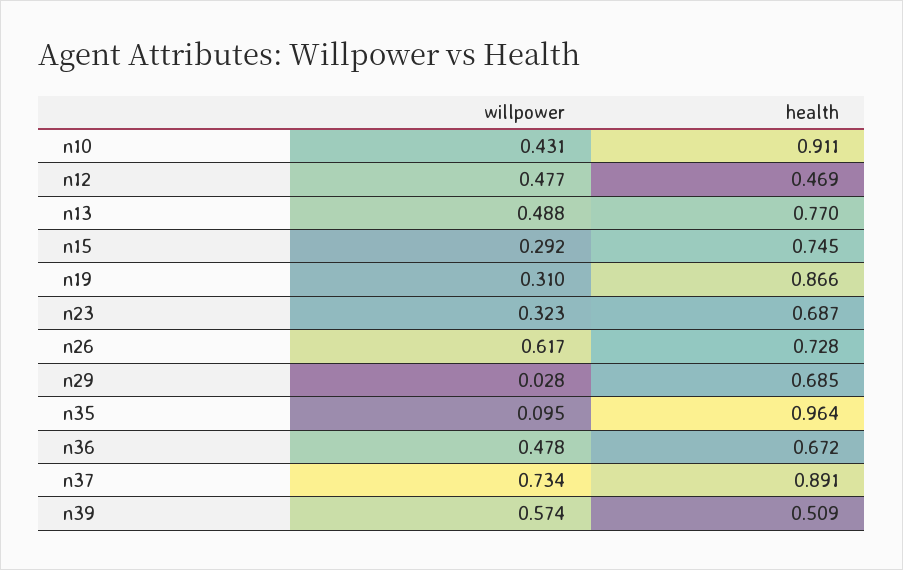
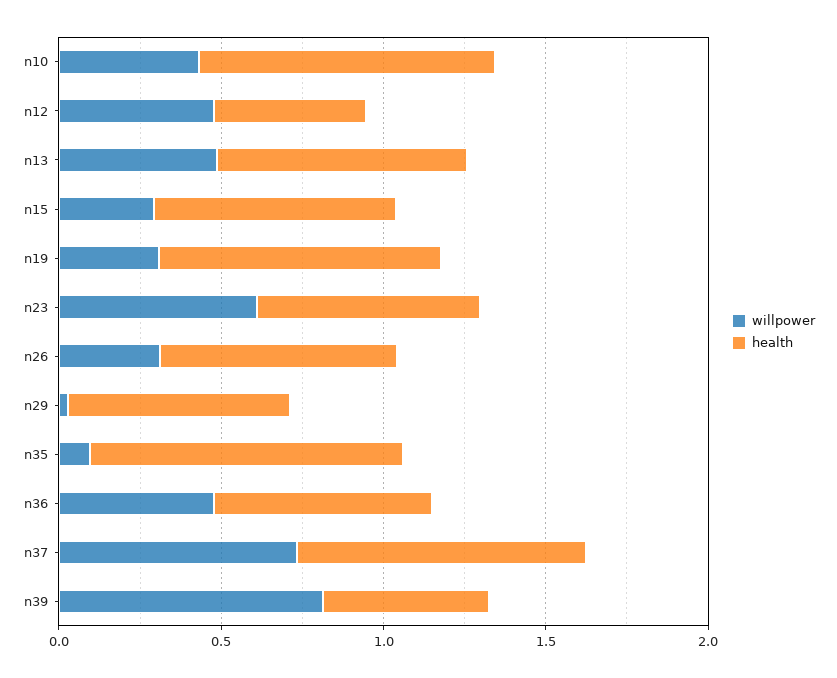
  {
    "willpower": {
      "n10": 0.431,
      "n12": 0.477,
      "n13": 0.488,
      "n15": 0.292,
      "n19": 0.31,
-     "n23": 0.323,
+     "n23": 0.6,
-     "n26": 0.617,
+     "n26": 0.3,
      "n29": 0.028,
      "n35": 0.095,
      "n36": 0.478,
      "n37": 0.734,
-     "n39": 0.574
+     "n39": 0.8
    },
    "health": {
      "n10": 0.911,
      "n12": 0.469,
      "n13": 0.77,
      "n15": 0.745,
      "n19": 0.866,
      "n23": 0.687,
      "n26": 0.728,
      "n29": 0.685,
      "n35": 0.964,
      "n36": 0.672,
      "n37": 0.891,
      "n39": 0.509
    }
  }

